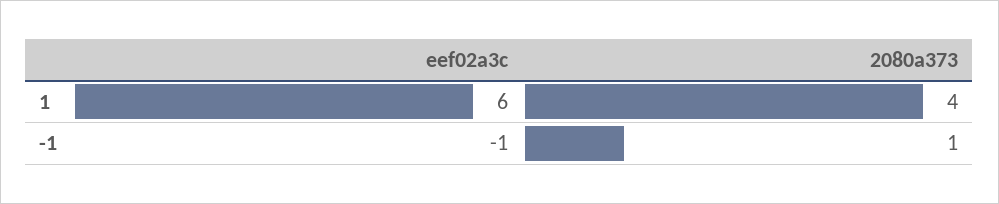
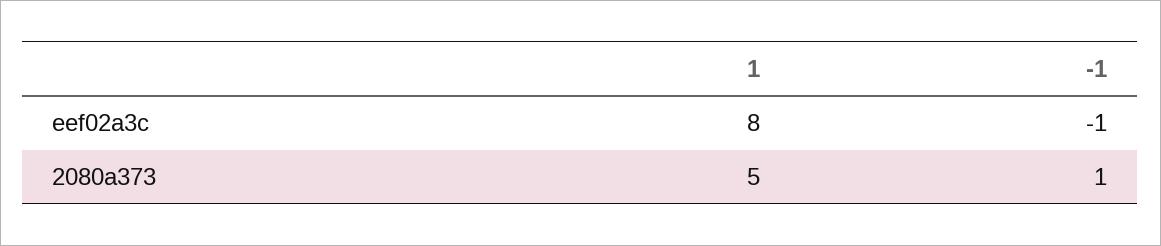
  {
    "eef02a3c": {
-     "1": 6,
+     "1": 8,
      "-1": -1
    },
    "2080a373": {
-     "1": 4,
+     "1": 5,
      "-1": 1
    }
  }

